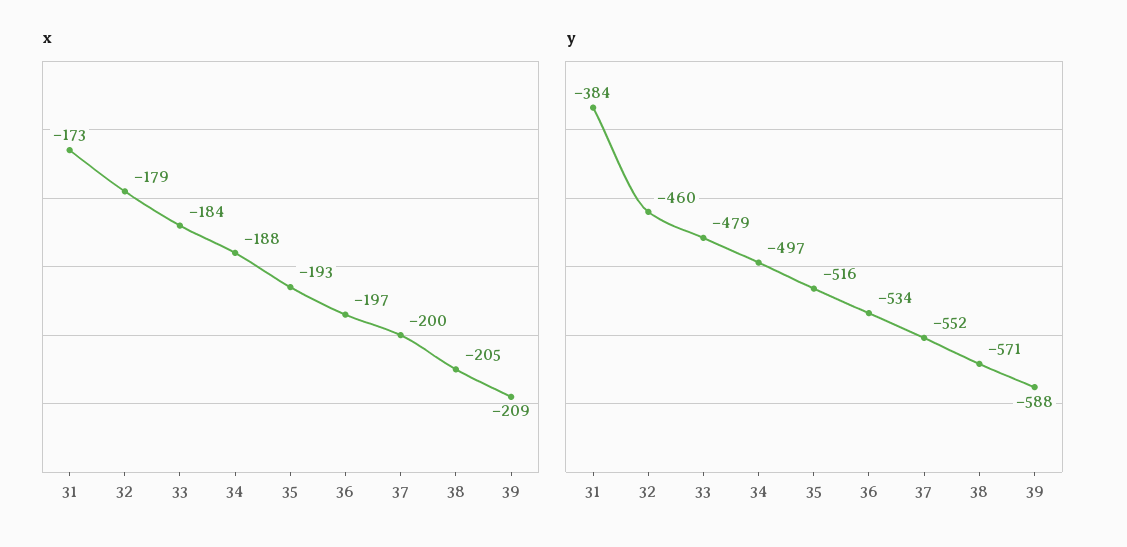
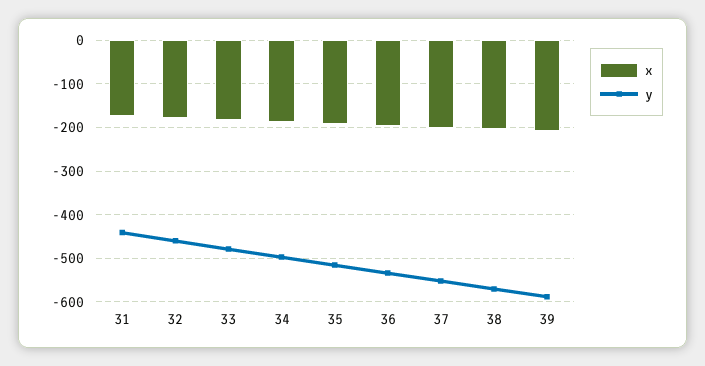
  {
    "x": {
      "31": -173,
      "32": -179,
      "33": -184,
      "34": -188,
      "35": -193,
      "36": -197,
      "37": -200,
      "38": -205,
      "39": -209
    },
    "y": {
-     "31": -384,
+     "31": -440,
      "32": -460,
      "33": -479,
      "34": -497,
      "35": -516,
      "36": -534,
      "37": -552,
      "38": -571,
      "39": -588
    }
  }

